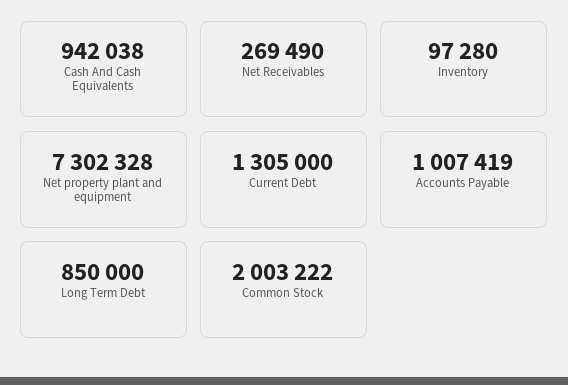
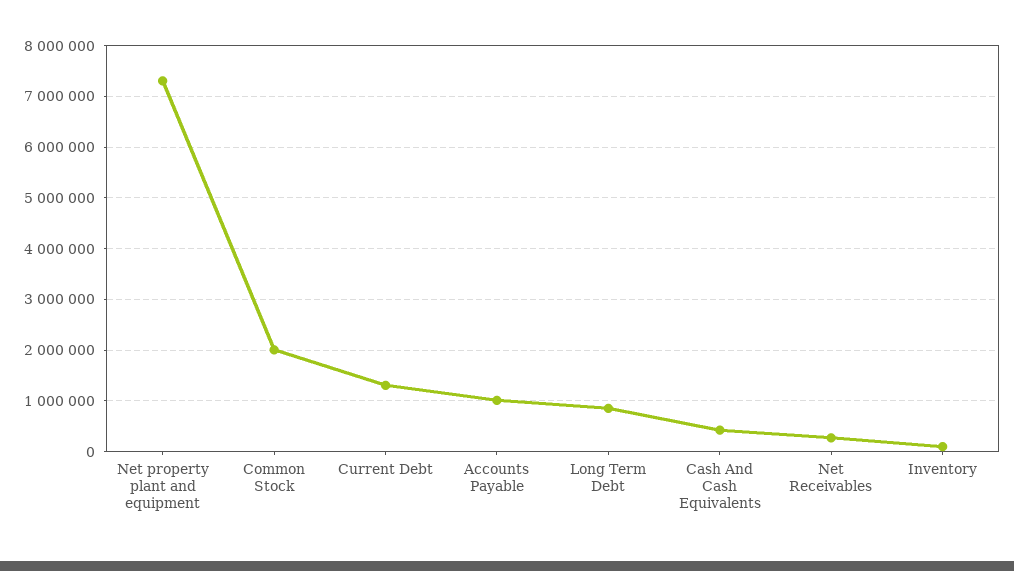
  {
-   "Cash And Cash Equivalents": 942038,
+   "Cash And Cash Equivalents": 400000,
    "Net Receivables": 269490,
    "Inventory": 97280,
    "Net property plant and equipment": 7302328,
    "Current Debt": 1305000,
    "Accounts Payable": 1007419,
    "Long Term Debt": 850000,
    "Common Stock": 2003222
  }

